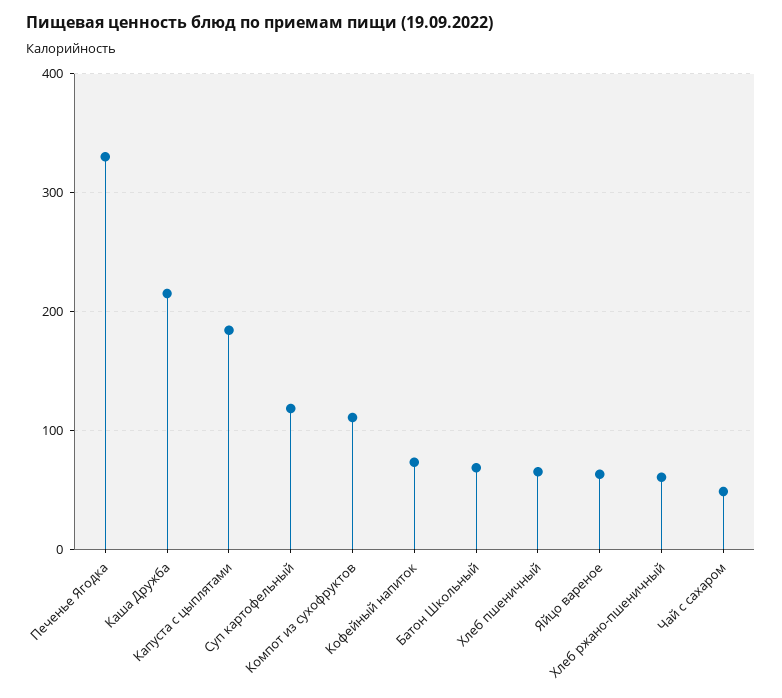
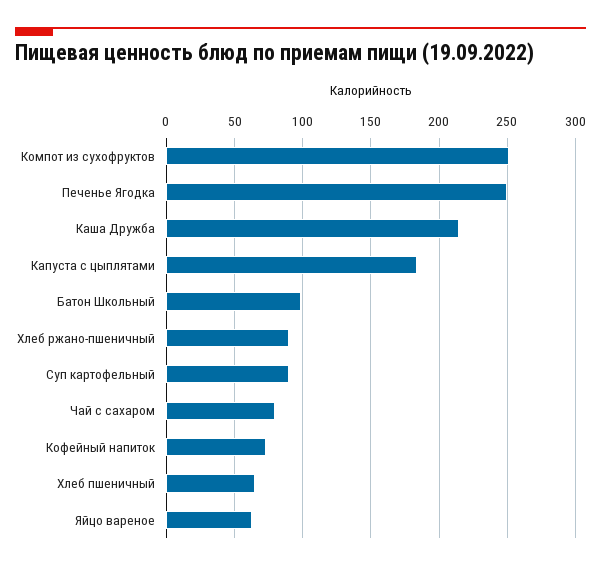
  {
-   "Печенье Ягодка": 330,
+   "Печенье Ягодка": 250,
    "Каша Дружба": 215,
    "Капуста с цыплятами": 185,
-   "Суп картофельный": 120,
+   "Суп картофельный": 90,
-   "Компот из сухофруктов": 110,
+   "Компот из сухофруктов": 250,
    "Кофейный напиток": 75,
-   "Батон Школьный": 70,
+   "Батон Школьный": 100,
    "Хлеб пшеничный": 65,
    "Яйцо вареное": 65,
-   "Хлеб ржано-пшеничный": 60,
+   "Хлеб ржано-пшеничный": 90,
-   "Чай с сахаром": 50
+   "Чай с сахаром": 80
  }

